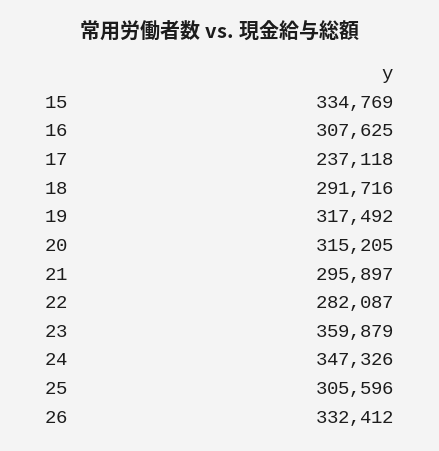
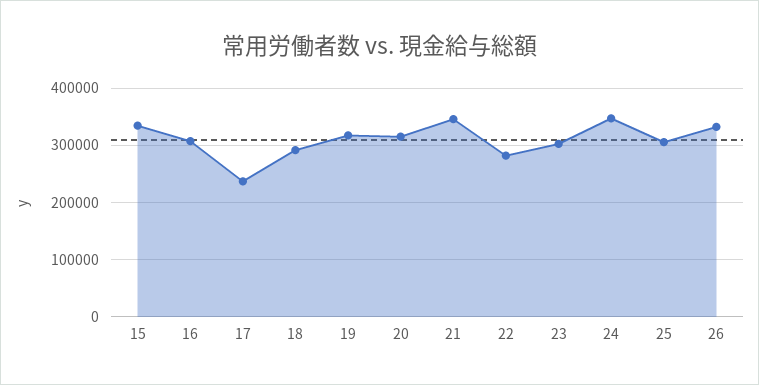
  {
    "15": 334769,
    "16": 307625,
    "17": 237118,
    "18": 291716,
    "19": 317492,
    "20": 315205,
-   "21": 295897,
+   "21": 340000,
    "22": 282087,
-   "23": 359879,
+   "23": 300000,
    "24": 347326,
    "25": 305596,
    "26": 332412
  }

